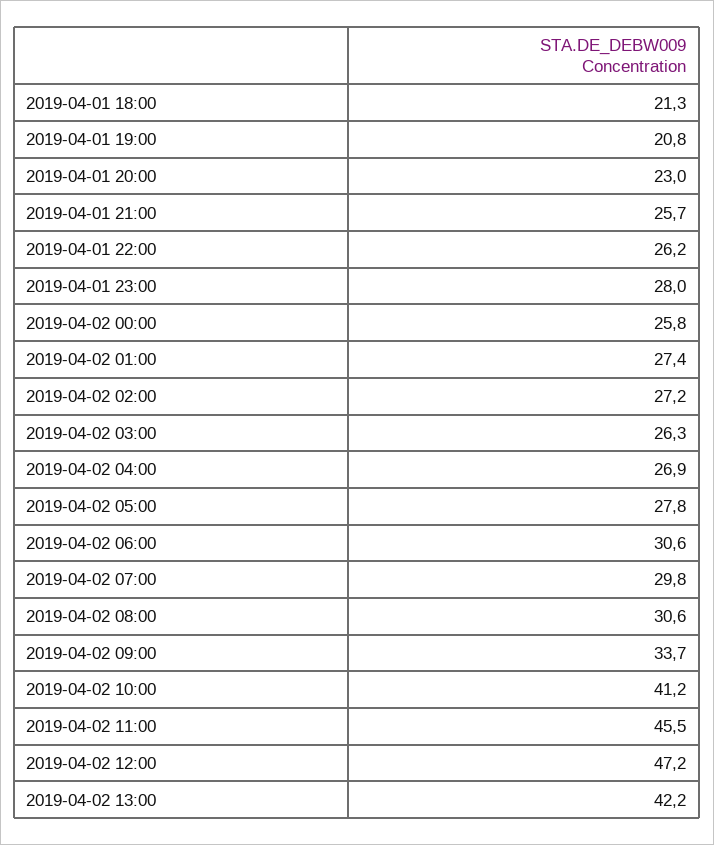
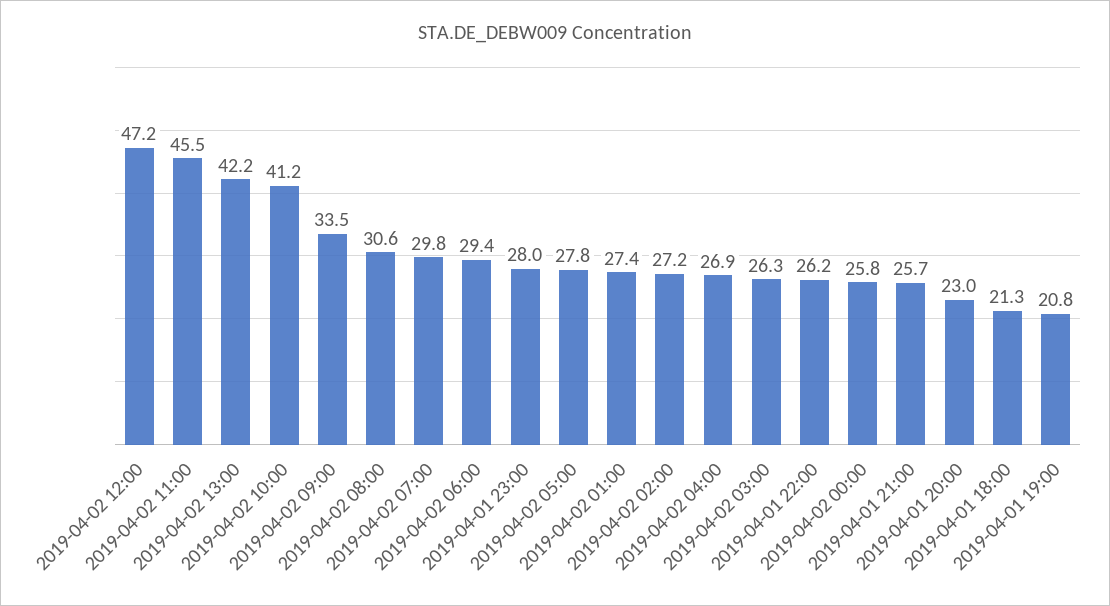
  {
    "2019-04-01 18:00": 21.3,
    "2019-04-01 19:00": 20.8,
    "2019-04-01 20:00": 23,
    "2019-04-01 21:00": 25.7,
    "2019-04-01 22:00": 26.2,
    "2019-04-01 23:00": 28,
    "2019-04-02 00:00": 25.8,
    "2019-04-02 01:00": 27.4,
    "2019-04-02 02:00": 27.2,
    "2019-04-02 03:00": 26.3,
    "2019-04-02 04:00": 26.9,
    "2019-04-02 05:00": 27.8,
-   "2019-04-02 06:00": 30.6,
+   "2019-04-02 06:00": 29.4,
    "2019-04-02 07:00": 29.8,
    "2019-04-02 08:00": 30.6,
-   "2019-04-02 09:00": 33.7,
+   "2019-04-02 09:00": 33.5,
    "2019-04-02 10:00": 41.2,
    "2019-04-02 11:00": 45.5,
    "2019-04-02 12:00": 47.2,
    "2019-04-02 13:00": 42.2
  }

